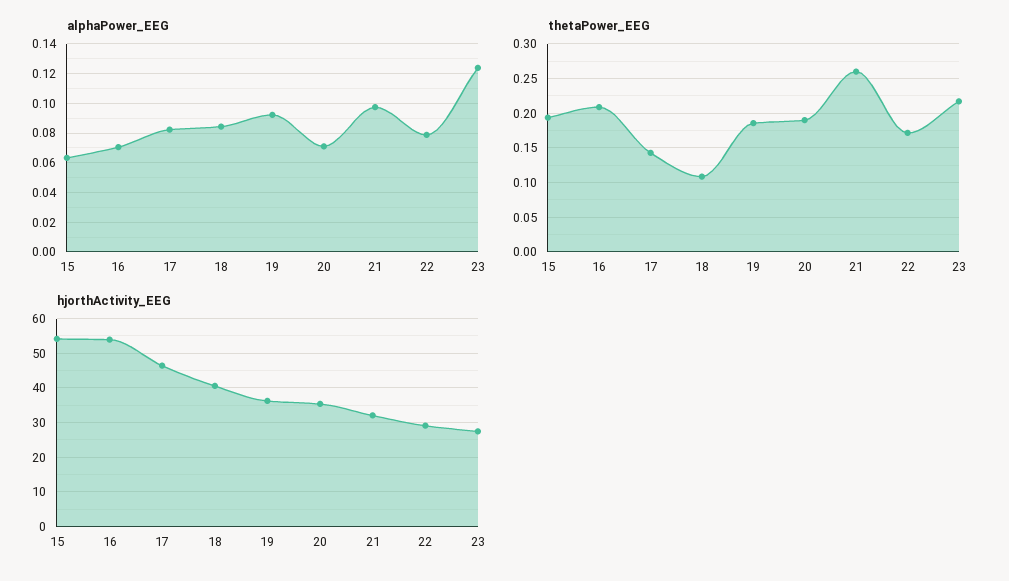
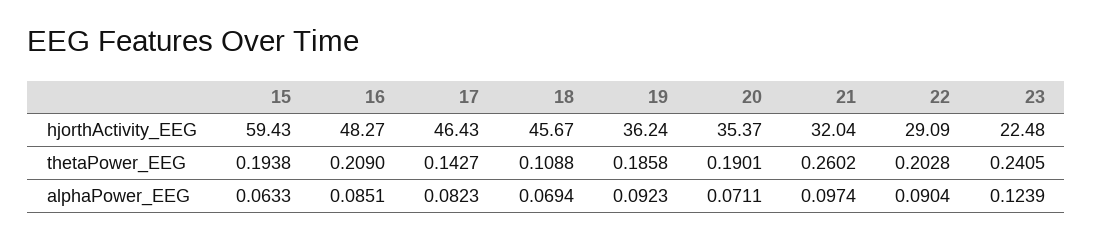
  {
    "alphaPower_EEG": {
      "15": 0.0633,
-     "16": 0.07,
+     "16": 0.0851,
      "17": 0.0823,
-     "18": 0.085,
+     "18": 0.0694,
      "19": 0.0923,
      "20": 0.0711,
      "21": 0.0974,
-     "22": 0.08,
+     "22": 0.0904,
      "23": 0.1239
    },
    "thetaPower_EEG": {
      "15": 0.1938,
      "16": 0.209,
      "17": 0.1427,
      "18": 0.1088,
      "19": 0.1858,
      "20": 0.1901,
      "21": 0.2602,
-     "22": 0.17,
+     "22": 0.2028,
-     "23": 0.22
+     "23": 0.2405
    },
    "hjorthActivity_EEG": {
-     "15": 54,
+     "15": 59.43,
-     "16": 54,
+     "16": 48.27,
      "17": 46.43,
-     "18": 40,
+     "18": 45.67,
      "19": 36.24,
      "20": 35.37,
      "21": 32.04,
      "22": 29.09,
-     "23": 28
+     "23": 22.48
    }
  }

